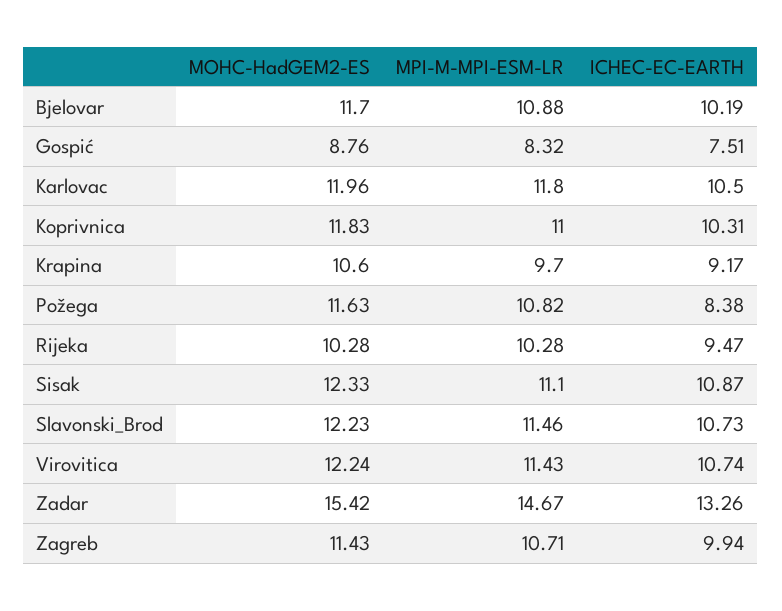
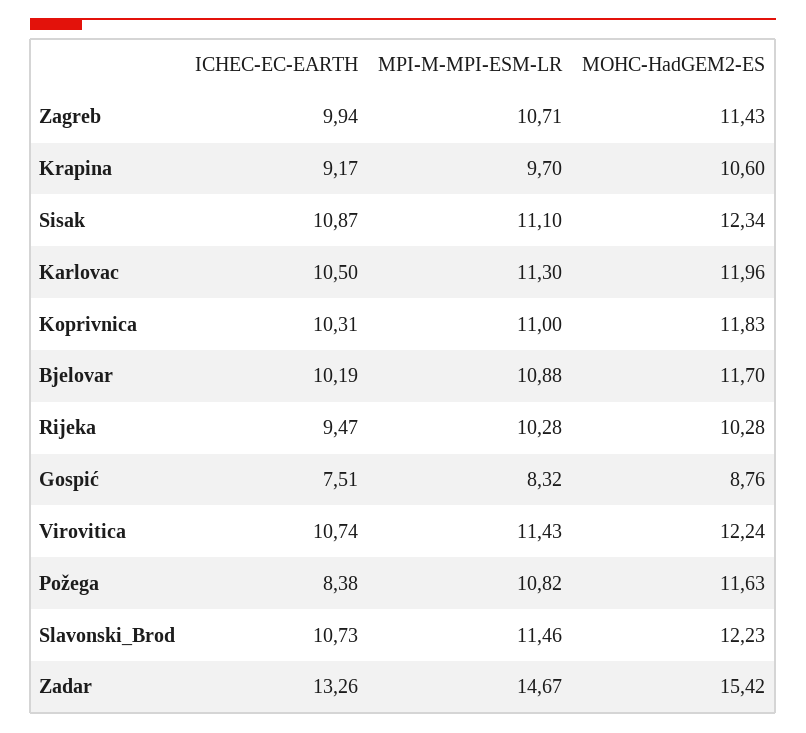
  {
    "MOHC-HadGEM2-ES": {
      "Bjelovar": 11.7,
      "Gospić": 8.76,
      "Karlovac": 11.96,
      "Koprivnica": 11.83,
      "Krapina": 10.6,
      "Požega": 11.63,
      "Rijeka": 10.28,
-     "Sisak": 12.33,
+     "Sisak": 12.34,
      "Slavonski_Brod": 12.23,
      "Virovitica": 12.24,
      "Zadar": 15.42,
      "Zagreb": 11.43
    },
    "MPI-M-MPI-ESM-LR": {
      "Bjelovar": 10.88,
      "Gospić": 8.32,
-     "Karlovac": 11.8,
+     "Karlovac": 11.3,
      "Koprivnica": 11,
      "Krapina": 9.7,
      "Požega": 10.82,
      "Rijeka": 10.28,
      "Sisak": 11.1,
      "Slavonski_Brod": 11.46,
      "Virovitica": 11.43,
      "Zadar": 14.67,
      "Zagreb": 10.71
    },
    "ICHEC-EC-EARTH": {
      "Bjelovar": 10.19,
      "Gospić": 7.51,
      "Karlovac": 10.5,
      "Koprivnica": 10.31,
      "Krapina": 9.17,
      "Požega": 8.38,
      "Rijeka": 9.47,
      "Sisak": 10.87,
      "Slavonski_Brod": 10.73,
      "Virovitica": 10.74,
      "Zadar": 13.26,
      "Zagreb": 9.94
    }
  }

